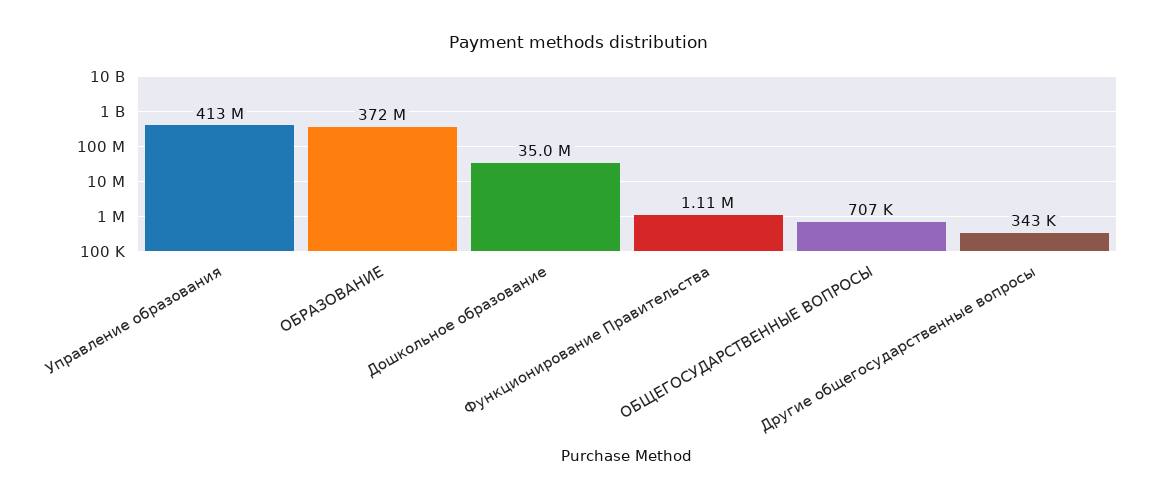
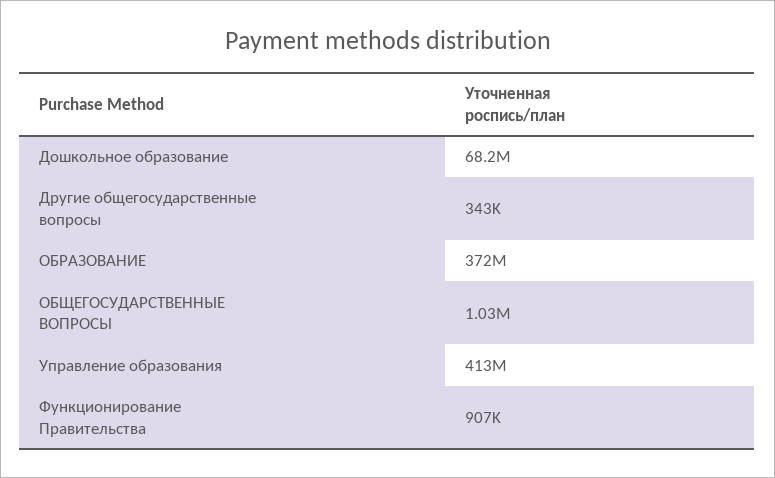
  {
    "Управление образования": 413000000,
    "ОБРАЗОВАНИЕ": 372000000,
-   "Дошкольное образование": 35000000,
+   "Дошкольное образование": 68200000,
-   "Функционирование Правительства": 1110000,
+   "Функционирование Правительства": 907000,
-   "ОБЩЕГОСУДАРСТВЕННЫЕ ВОПРОСЫ": 707000,
+   "ОБЩЕГОСУДАРСТВЕННЫЕ ВОПРОСЫ": 1030000,
    "Другие общегосударственные вопросы": 343000
  }

